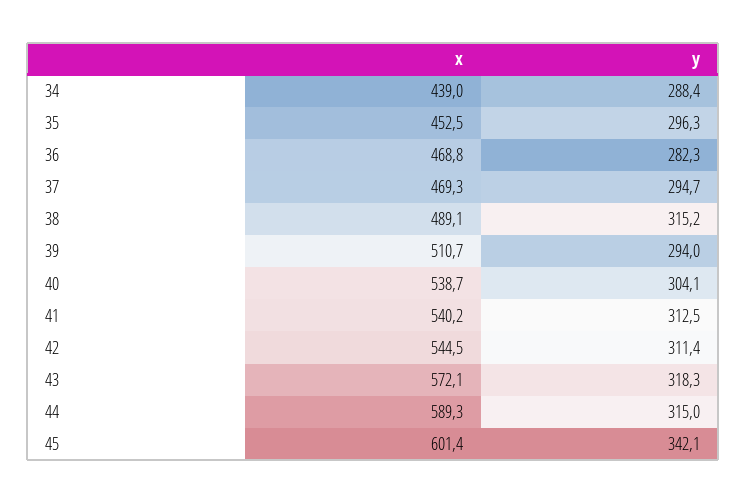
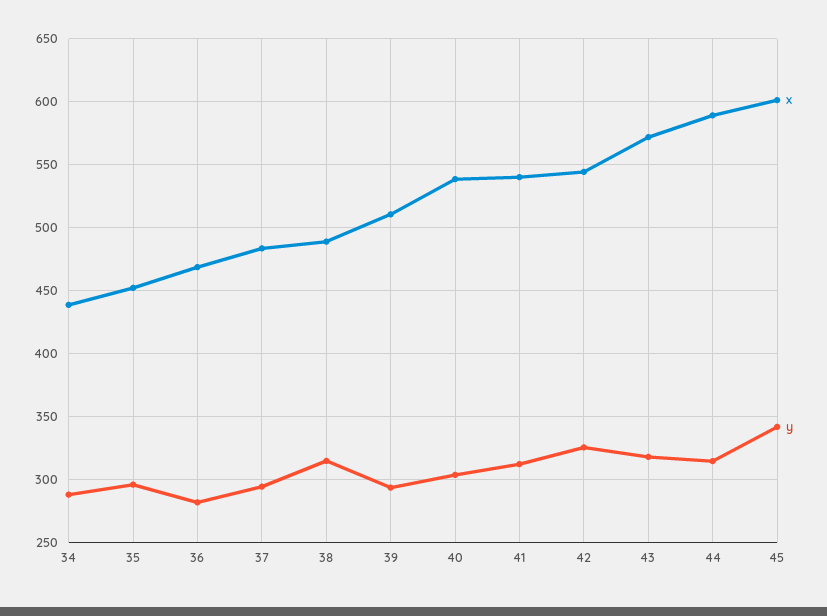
  {
    "x": {
      "34": 439,
      "35": 452.5,
      "36": 468.8,
-     "37": 469.3,
+     "37": 485,
      "38": 489.1,
      "39": 510.7,
      "40": 538.7,
      "41": 540.2,
      "42": 544.5,
      "43": 572.1,
      "44": 589.3,
      "45": 601.4
    },
    "y": {
      "34": 288.4,
      "35": 296.3,
      "36": 282.3,
      "37": 294.7,
      "38": 315.2,
      "39": 294,
      "40": 304.1,
      "41": 312.5,
-     "42": 311.4,
+     "42": 325,
      "43": 318.3,
      "44": 315,
      "45": 342.1
    }
  }

